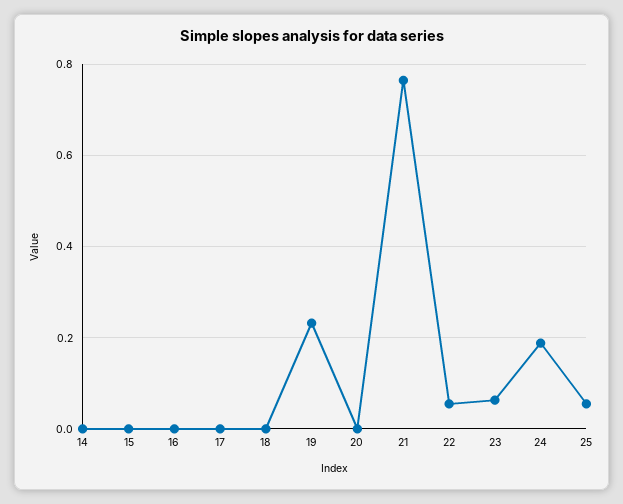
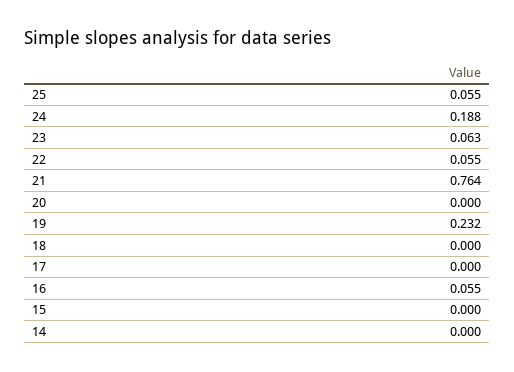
  {
    "14": 0,
    "15": 0,
-   "16": 0,
+   "16": 0.055,
    "17": 0,
    "18": 0,
    "19": 0.232,
    "20": 0,
    "21": 0.764,
    "22": 0.055,
    "23": 0.063,
    "24": 0.188,
    "25": 0.055
  }

